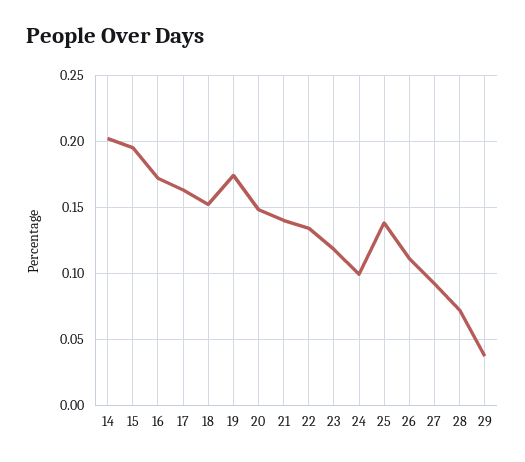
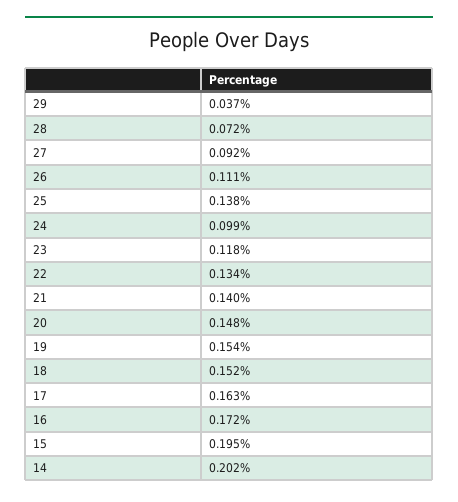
  {
    "14": 0.202,
    "15": 0.195,
    "16": 0.172,
    "17": 0.163,
    "18": 0.152,
-   "19": 0.175,
+   "19": 0.154,
    "20": 0.148,
    "21": 0.14,
    "22": 0.134,
    "23": 0.118,
    "24": 0.099,
    "25": 0.138,
    "26": 0.111,
    "27": 0.092,
    "28": 0.072,
    "29": 0.037
  }

